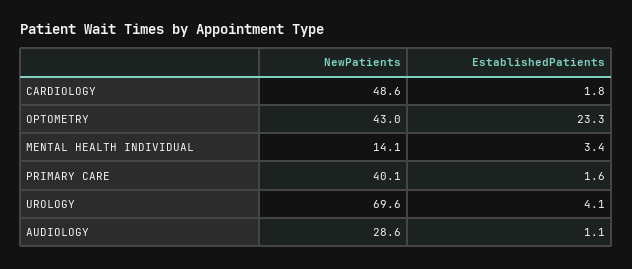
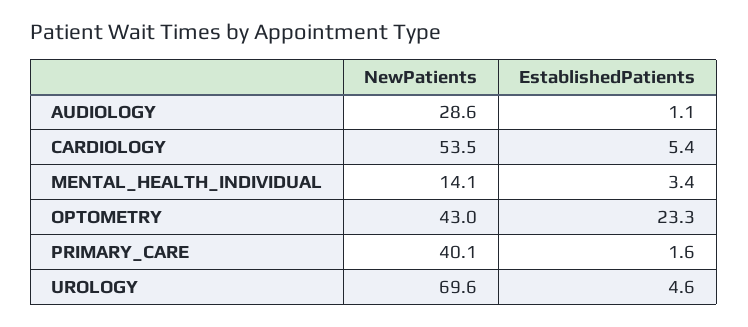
  {
    "NewPatients": {
-     "CARDIOLOGY": 48.6,
+     "CARDIOLOGY": 53.5,
      "OPTOMETRY": 43,
      "MENTAL HEALTH INDIVIDUAL": 14.1,
      "PRIMARY CARE": 40.1,
      "UROLOGY": 69.6,
      "AUDIOLOGY": 28.6
    },
    "EstablishedPatients": {
-     "CARDIOLOGY": 1.8,
+     "CARDIOLOGY": 5.4,
      "OPTOMETRY": 23.3,
      "MENTAL HEALTH INDIVIDUAL": 3.4,
      "PRIMARY CARE": 1.6,
-     "UROLOGY": 4.1,
+     "UROLOGY": 4.6,
      "AUDIOLOGY": 1.1
    }
  }

